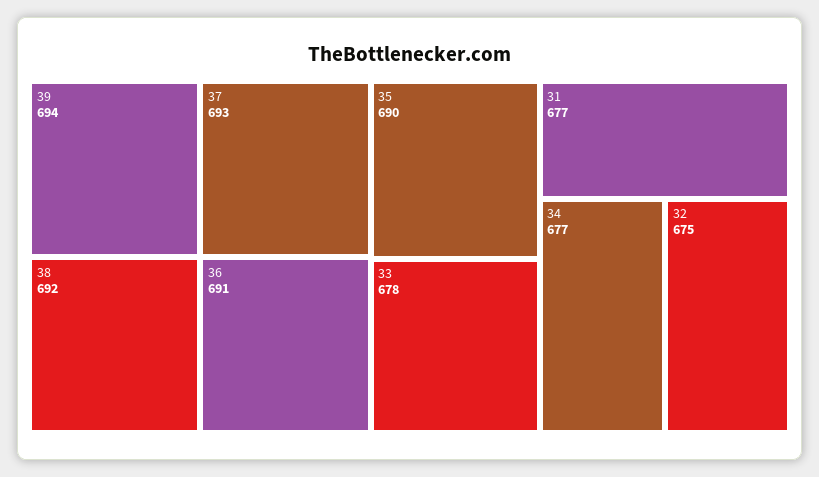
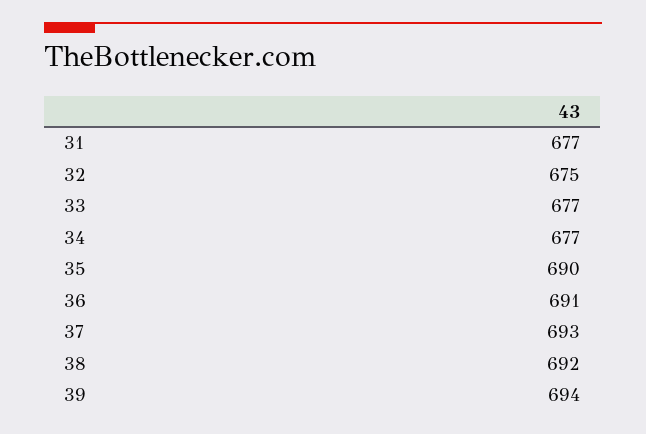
  {
    "39": 694,
    "37": 693,
    "38": 692,
    "36": 691,
    "35": 690,
-   "33": 678,
+   "33": 677,
    "31": 677,
    "34": 677,
    "32": 675
  }

